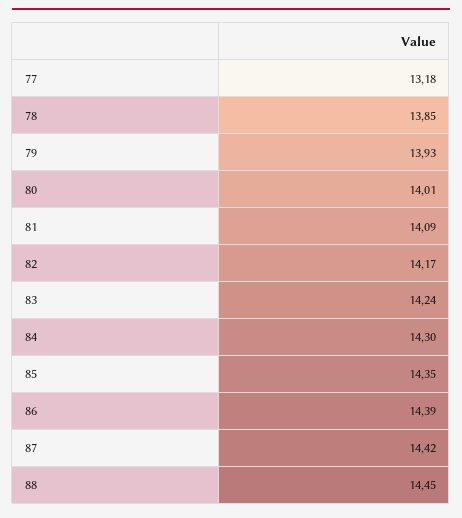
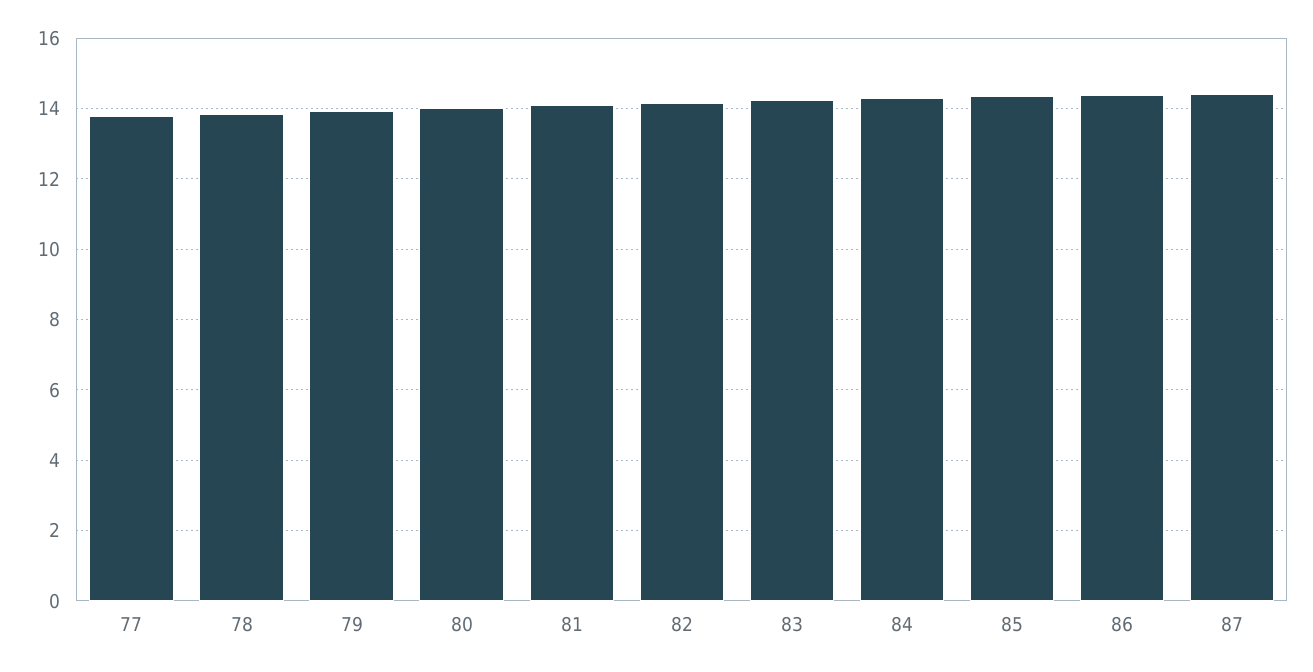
  {
-   "77": 13.18,
+   "77": 13.8,
    "78": 13.85,
    "79": 13.93,
    "80": 14.01,
    "81": 14.09,
    "82": 14.17,
    "83": 14.24,
    "84": 14.3,
    "85": 14.35,
    "86": 14.39,
-   "87": 14.42,
+   "87": 14.42
-   "88": 14.45
  }

